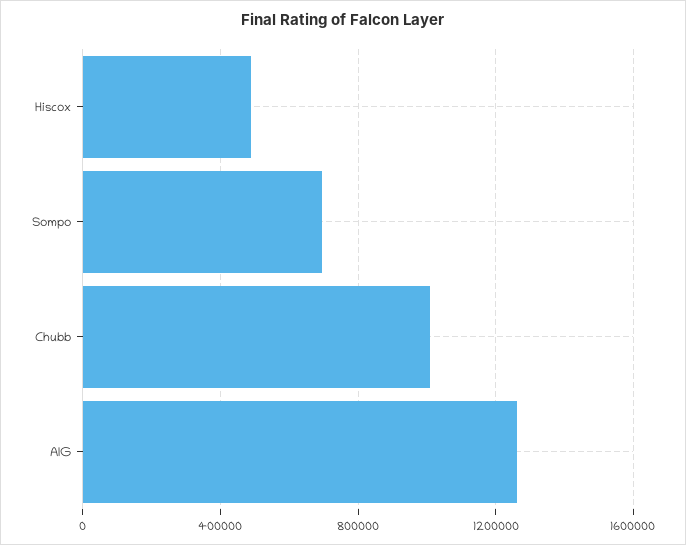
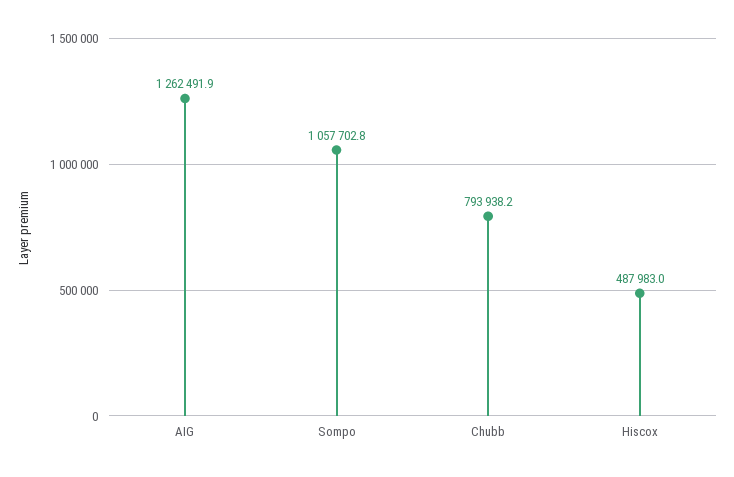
  {
    "Hiscox": 487983,
-   "Sompo": 700000,
+   "Sompo": 1057702.8,
-   "Chubb": 1000000,
+   "Chubb": 793938.2,
    "AIG": 1262491.9
  }

